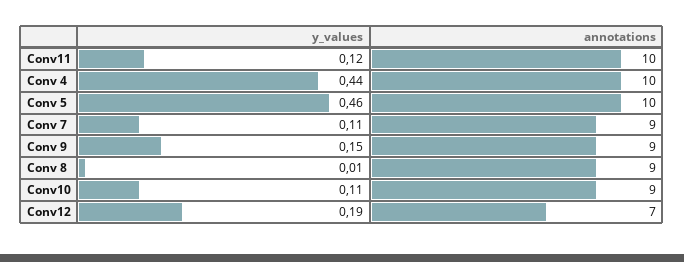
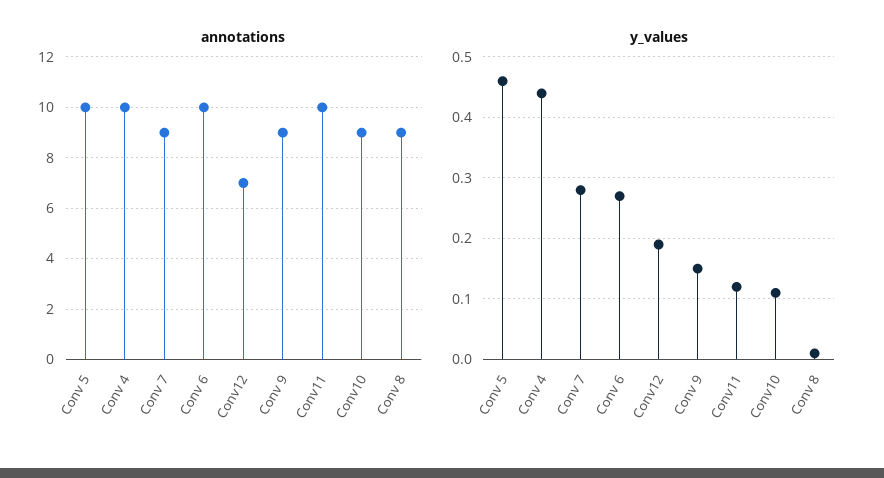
  {
    "y_values": {
      "Conv11": 0.12,
      "Conv 4": 0.44,
      "Conv 5": 0.46,
-     "Conv 7": 0.11,
+     "Conv 7": 0.28,
      "Conv 9": 0.15,
      "Conv 8": 0.01,
      "Conv10": 0.11,
-     "Conv12": 0.19
+     "Conv12": 0.19,
+     "Conv 6": 0.27
    },
    "annotations": {
      "Conv11": 10,
      "Conv 4": 10,
      "Conv 5": 10,
      "Conv 7": 9,
      "Conv 9": 9,
      "Conv 8": 9,
      "Conv10": 9,
-     "Conv12": 7
+     "Conv12": 7,
+     "Conv 6": 10
    }
  }

